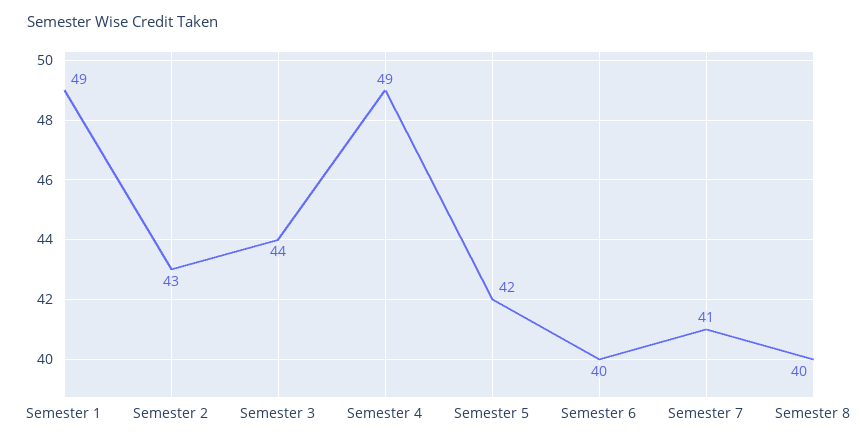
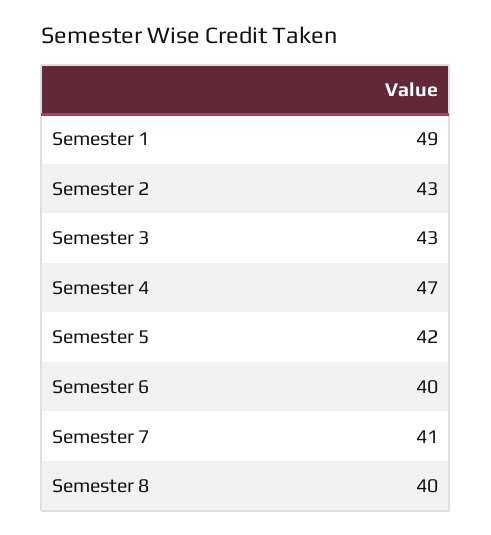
  {
    "Semester 1": 49,
    "Semester 2": 43,
-   "Semester 3": 44,
+   "Semester 3": 43,
-   "Semester 4": 49,
+   "Semester 4": 47,
    "Semester 5": 42,
    "Semester 6": 40,
    "Semester 7": 41,
    "Semester 8": 40
  }

